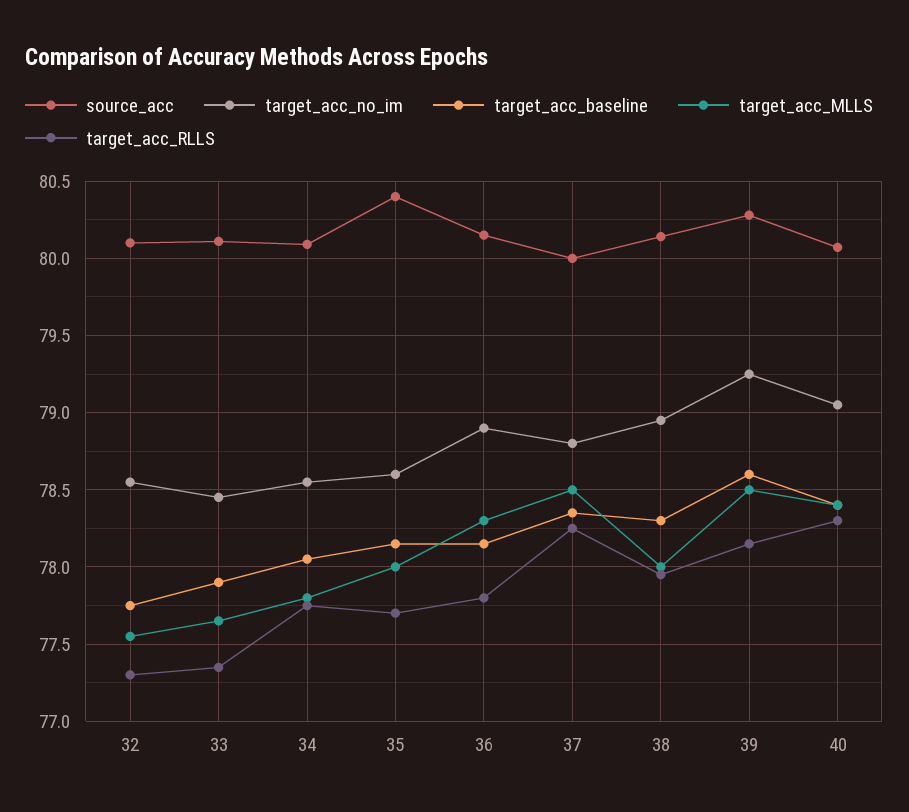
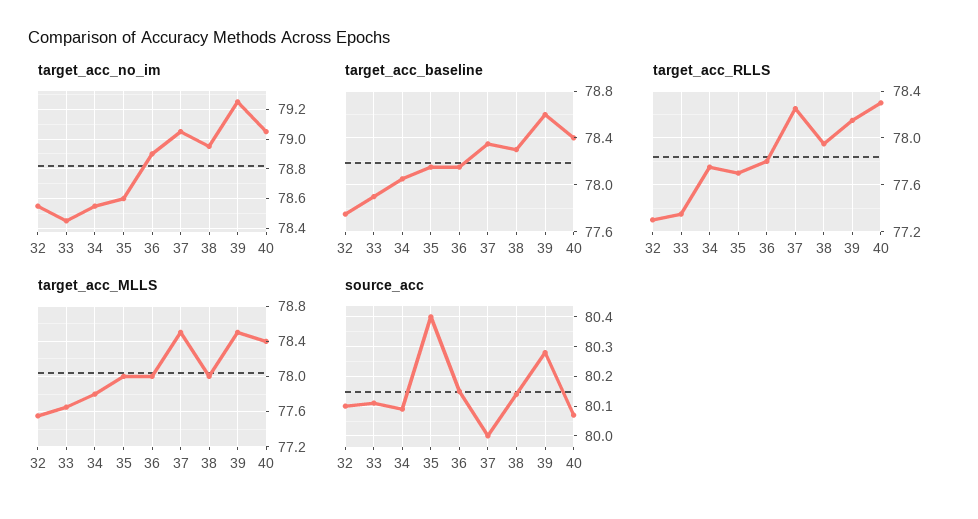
  {
    "source_acc": {
      "32": 80.1,
      "33": 80.1,
      "34": 80.1,
      "35": 80.4,
      "36": 80.15,
      "37": 80,
      "38": 80.15,
      "39": 80.3,
      "40": 80.05
    },
    "target_acc_no_im": {
      "32": 78.55,
      "33": 78.45,
      "34": 78.55,
      "35": 78.6,
      "36": 78.9,
-     "37": 78.8,
+     "37": 79.05,
      "38": 78.95,
      "39": 79.25,
      "40": 79.05
    },
    "target_acc_baseline": {
      "32": 77.75,
      "33": 77.9,
      "34": 78.05,
      "35": 78.15,
      "36": 78.15,
      "37": 78.35,
      "38": 78.3,
      "39": 78.6,
      "40": 78.4
    },
    "target_acc_MLLS": {
      "32": 77.55,
      "33": 77.65,
      "34": 77.8,
      "35": 78,
-     "36": 78.3,
+     "36": 78,
      "37": 78.5,
      "38": 78,
      "39": 78.5,
      "40": 78.4
    },
    "target_acc_RLLS": {
      "32": 77.3,
      "33": 77.35,
      "34": 77.75,
      "35": 77.7,
      "36": 77.8,
      "37": 78.25,
      "38": 77.95,
      "39": 78.15,
      "40": 78.3
    }
  }

